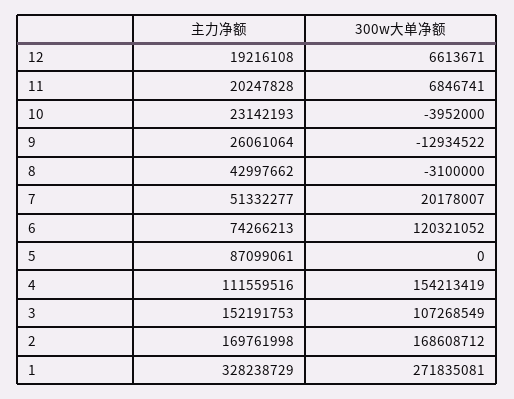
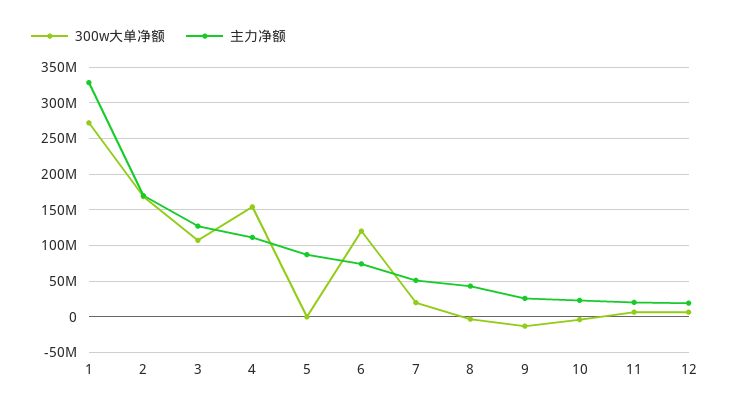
  {
    "主力净额": {
      "12": 19216108,
      "11": 20247828,
      "10": 23142193,
      "9": 26061064,
      "8": 42997662,
      "7": 51332277,
      "6": 74266213,
      "5": 87099061,
      "4": 111559516,
-     "3": 152191753,
+     "3": 130000000,
      "2": 169761998,
      "1": 328238729
    },
    "300w大单净额": {
      "12": 6613671,
      "11": 6846741,
      "10": -3952000,
      "9": -12934522,
      "8": -3100000,
      "7": 20178007,
      "6": 120321052,
      "5": 0,
      "4": 154213419,
      "3": 107268549,
      "2": 168608712,
      "1": 271835081
    }
  }

